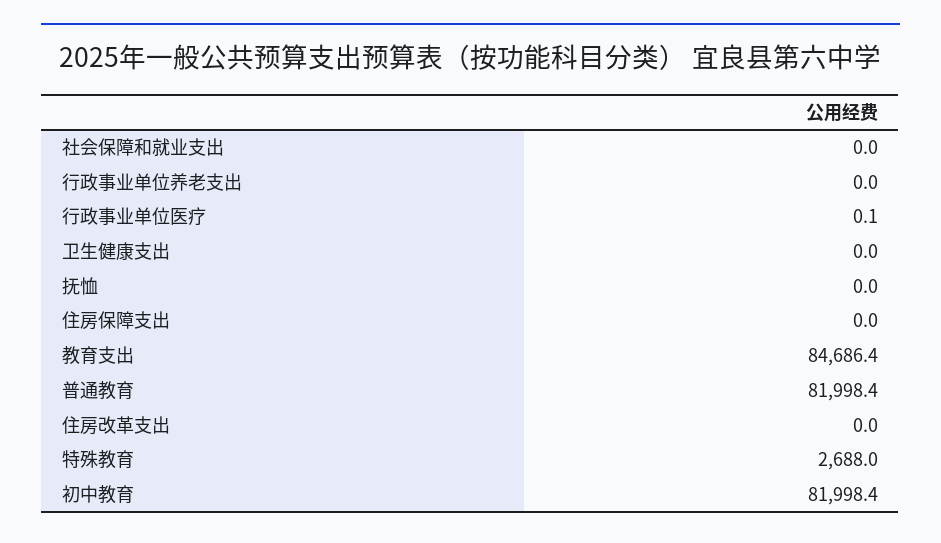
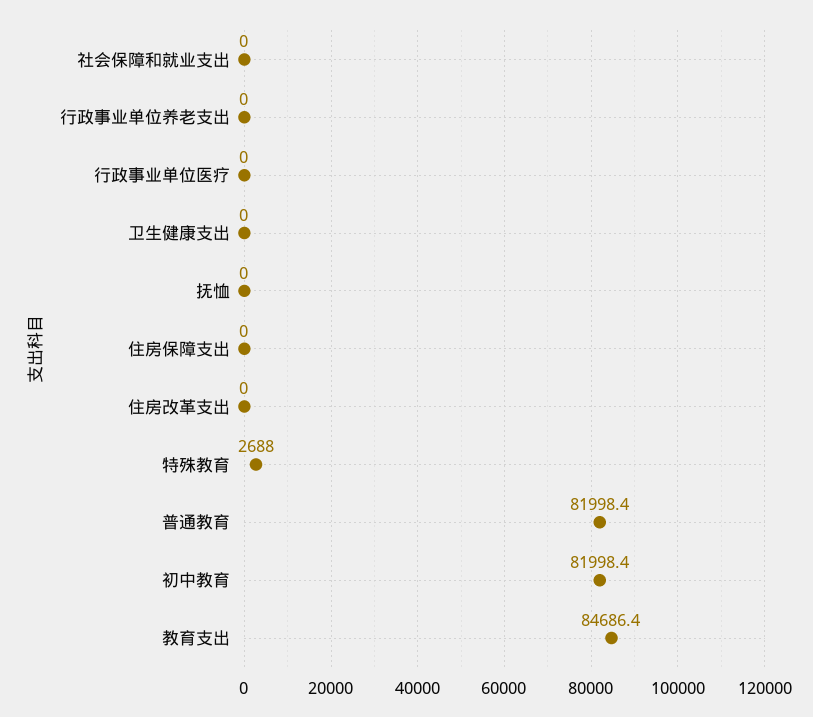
  {
    "社会保障和就业支出": 0,
    "行政事业单位养老支出": 0,
-   "行政事业单位医疗": 0.1,
+   "行政事业单位医疗": 0,
    "卫生健康支出": 0,
    "抚恤": 0,
    "住房保障支出": 0,
    "教育支出": 84686.4,
    "普通教育": 81998.4,
    "住房改革支出": 0,
    "特殊教育": 2688,
    "初中教育": 81998.4
  }

